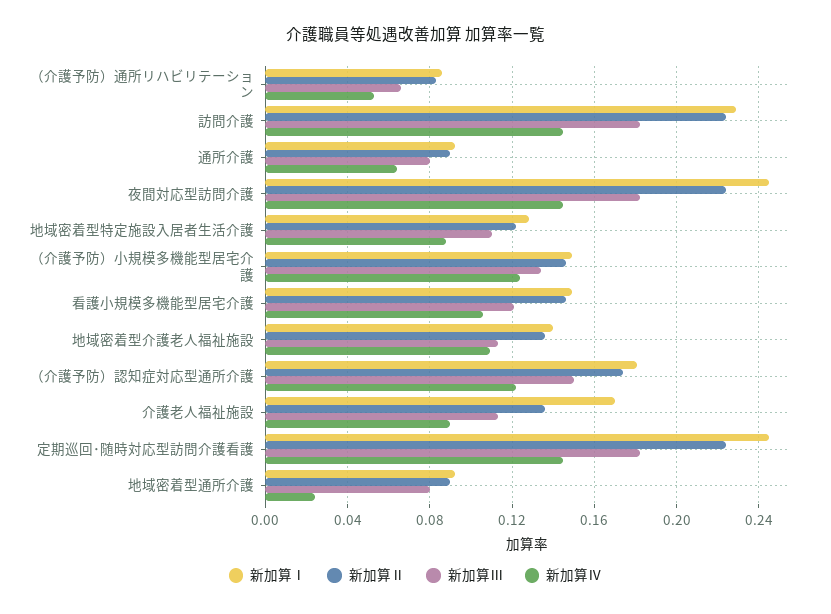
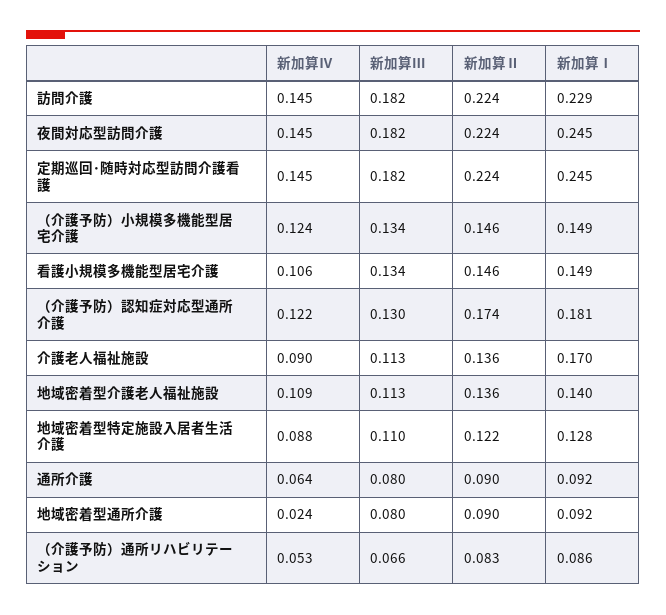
  {
    "新加算Ⅰ": {
      "（介護予防）通所リハビリテーション": 0.086,
      "訪問介護": 0.229,
      "通所介護": 0.092,
      "夜間対応型訪問介護": 0.245,
      "地域密着型特定施設入居者生活介護": 0.128,
      "（介護予防）小規模多機能型居宅介護": 0.149,
      "看護小規模多機能型居宅介護": 0.149,
      "地域密着型介護老人福祉施設": 0.14,
      "（介護予防）認知症対応型通所介護": 0.181,
      "介護老人福祉施設": 0.17,
      "定期巡回･随時対応型訪問介護看護": 0.245,
      "地域密着型通所介護": 0.092
    },
    "新加算Ⅱ": {
      "（介護予防）通所リハビリテーション": 0.083,
      "訪問介護": 0.224,
      "通所介護": 0.09,
      "夜間対応型訪問介護": 0.224,
      "地域密着型特定施設入居者生活介護": 0.122,
      "（介護予防）小規模多機能型居宅介護": 0.146,
      "看護小規模多機能型居宅介護": 0.146,
      "地域密着型介護老人福祉施設": 0.136,
      "（介護予防）認知症対応型通所介護": 0.174,
      "介護老人福祉施設": 0.136,
      "定期巡回･随時対応型訪問介護看護": 0.224,
      "地域密着型通所介護": 0.09
    },
    "新加算Ⅲ": {
      "（介護予防）通所リハビリテーション": 0.066,
      "訪問介護": 0.182,
      "通所介護": 0.08,
      "夜間対応型訪問介護": 0.182,
      "地域密着型特定施設入居者生活介護": 0.11,
      "（介護予防）小規模多機能型居宅介護": 0.134,
-     "看護小規模多機能型居宅介護": 0.12,
+     "看護小規模多機能型居宅介護": 0.134,
      "地域密着型介護老人福祉施設": 0.113,
-     "（介護予防）認知症対応型通所介護": 0.15,
+     "（介護予防）認知症対応型通所介護": 0.13,
      "介護老人福祉施設": 0.113,
      "定期巡回･随時対応型訪問介護看護": 0.182,
      "地域密着型通所介護": 0.08
    },
    "新加算Ⅳ": {
      "（介護予防）通所リハビリテーション": 0.053,
      "訪問介護": 0.145,
      "通所介護": 0.064,
      "夜間対応型訪問介護": 0.145,
      "地域密着型特定施設入居者生活介護": 0.088,
      "（介護予防）小規模多機能型居宅介護": 0.124,
      "看護小規模多機能型居宅介護": 0.106,
      "地域密着型介護老人福祉施設": 0.109,
      "（介護予防）認知症対応型通所介護": 0.122,
      "介護老人福祉施設": 0.09,
      "定期巡回･随時対応型訪問介護看護": 0.145,
      "地域密着型通所介護": 0.024
    }
  }

